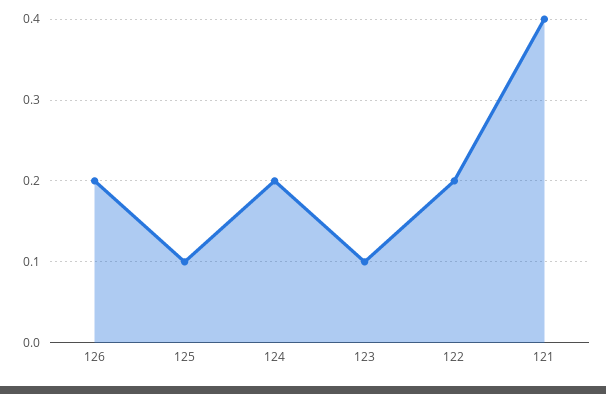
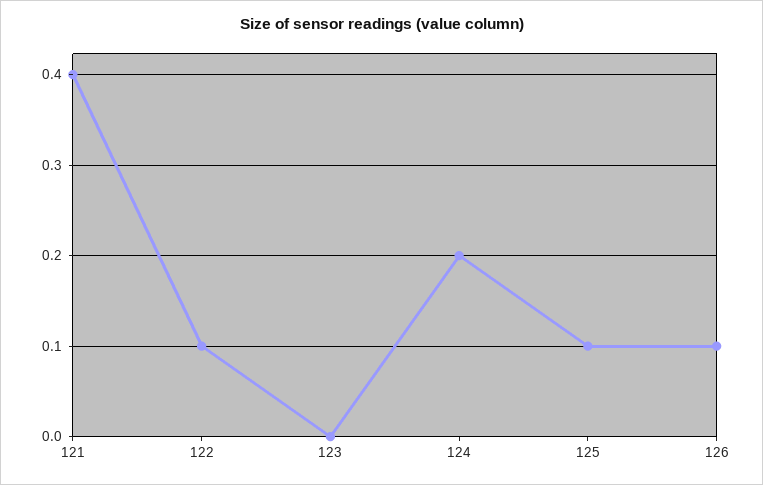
  {
-   "126": 0.2,
+   "126": 0.1,
    "125": 0.1,
    "124": 0.2,
-   "123": 0.1,
+   "123": 0,
-   "122": 0.2,
+   "122": 0.1,
    "121": 0.4
  }

